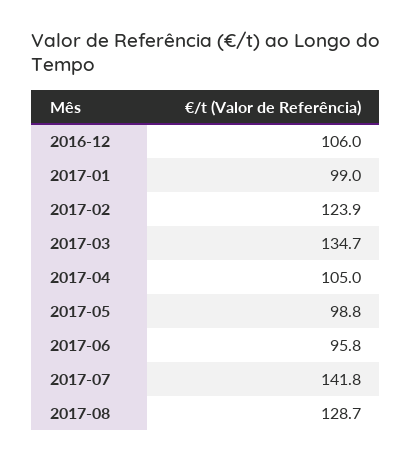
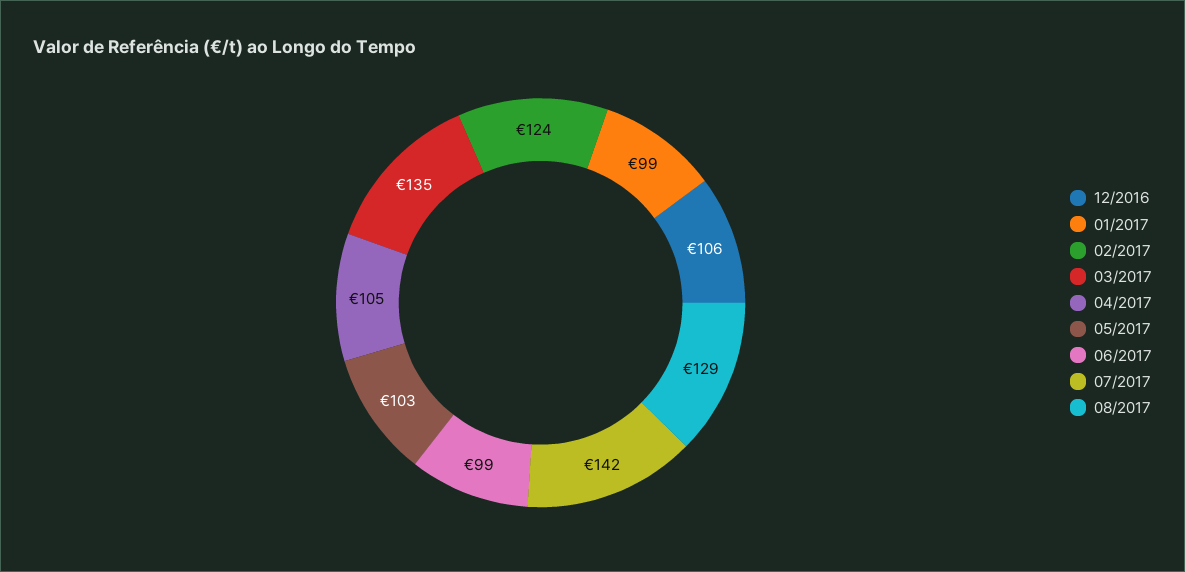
  {
    "2016-12": 106,
    "2017-01": 99,
    "2017-02": 123.9,
    "2017-03": 134.7,
    "2017-04": 105,
-   "2017-05": 98.8,
+   "2017-05": 103,
-   "2017-06": 95.8,
+   "2017-06": 99,
    "2017-07": 141.8,
    "2017-08": 128.7
  }

